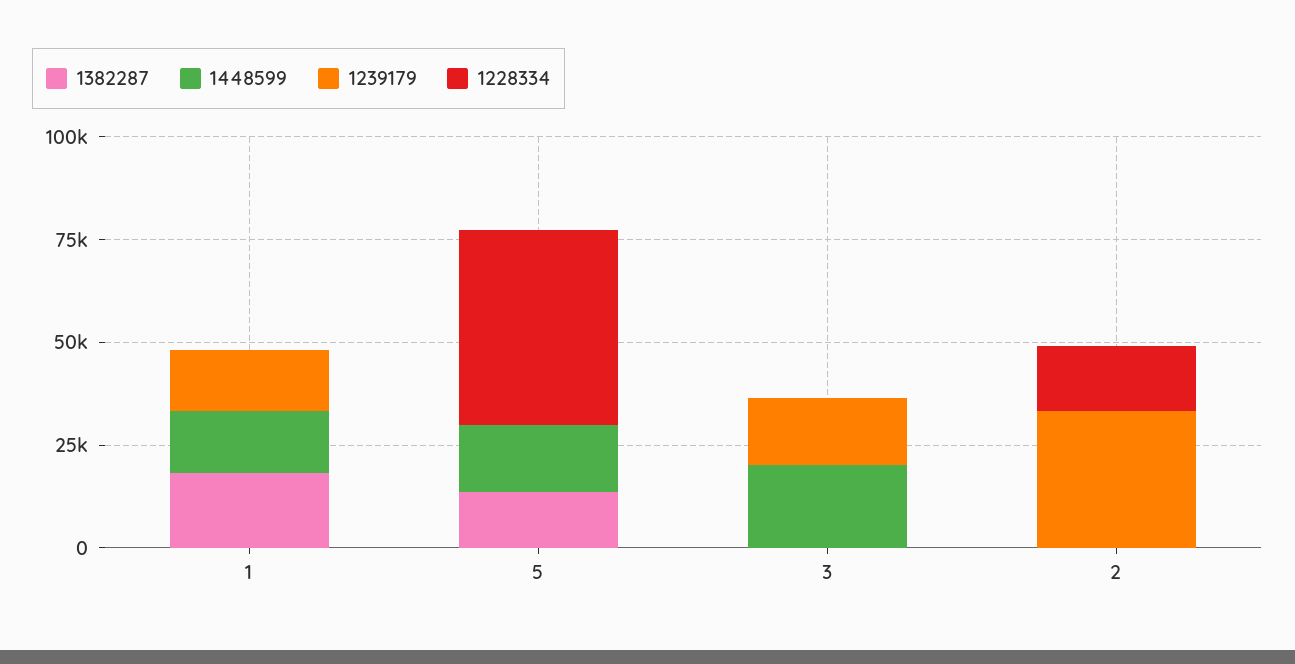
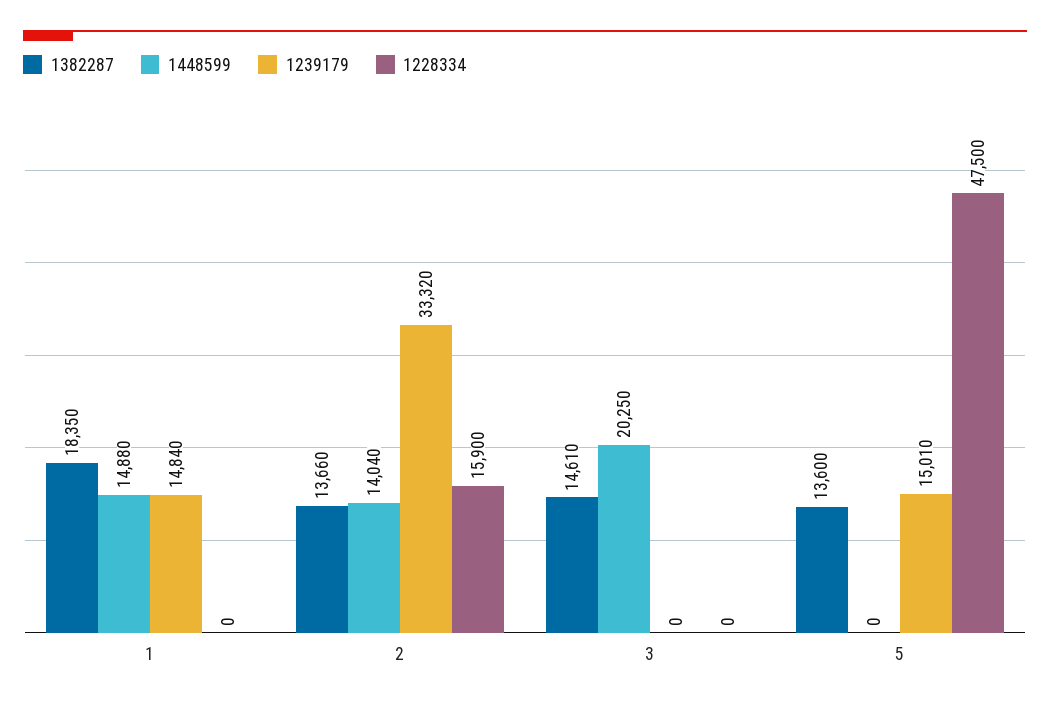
  {
    "1382287": {
      "1": 18350,
      "5": 13600,
-     "3": 0,
+     "3": 14610,
-     "2": 0
+     "2": 13660
    },
    "1448599": {
      "1": 14880,
-     "5": 15000,
+     "5": 0,
      "3": 20250,
-     "2": 0
+     "2": 14040
    },
    "1239179": {
      "1": 14840,
-     "5": 0,
+     "5": 15010,
-     "3": 15000,
+     "3": 0,
      "2": 33320
    },
    "1228334": {
      "1": 0,
      "5": 47500,
      "3": 0,
      "2": 15900
    }
  }

